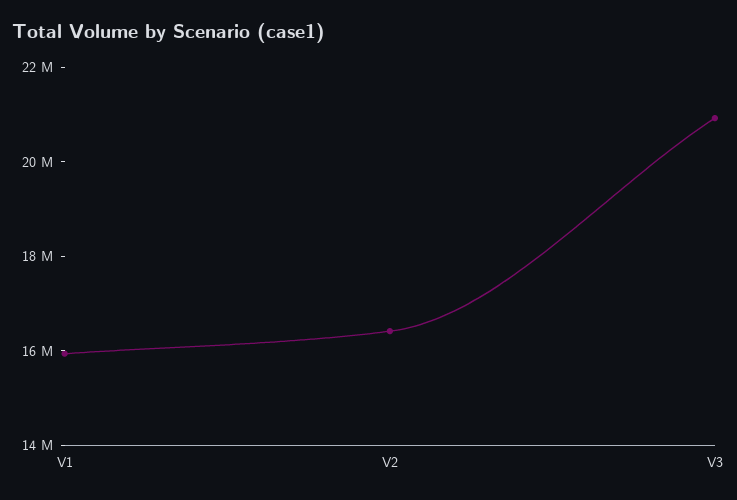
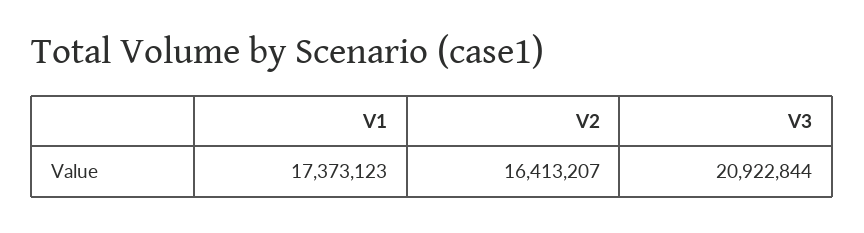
  {
-   "V1": 16000000,
+   "V1": 17373123,
    "V2": 16413207,
    "V3": 20922844
  }

